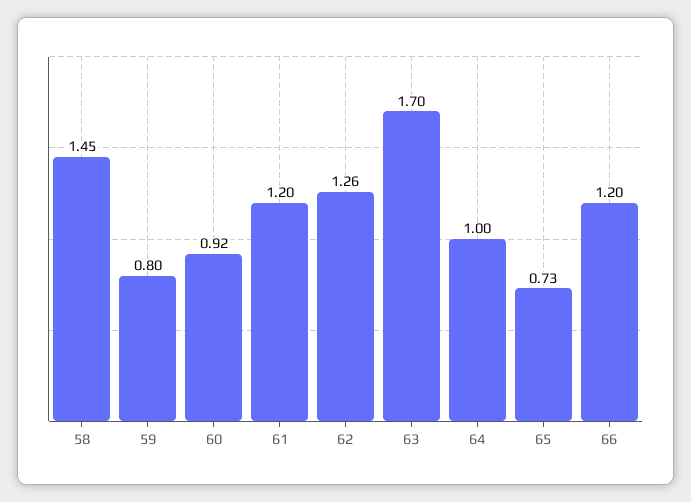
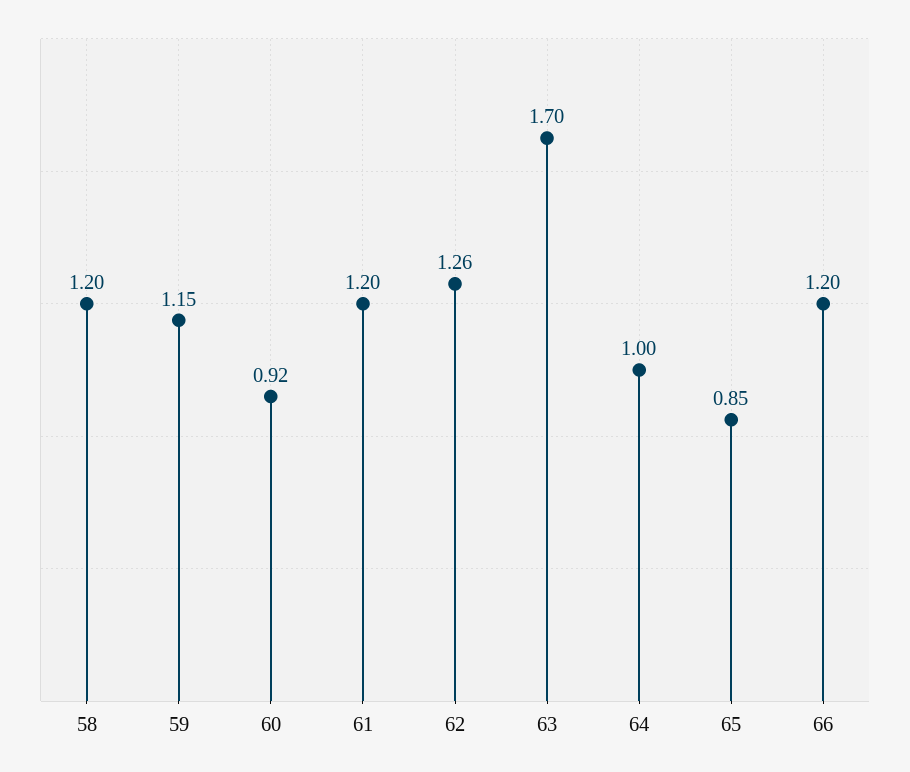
  {
-   "58": 1.45,
+   "58": 1.2,
-   "59": 0.8,
+   "59": 1.15,
    "60": 0.92,
    "61": 1.2,
    "62": 1.26,
    "63": 1.7,
    "64": 1,
-   "65": 0.73,
+   "65": 0.85,
    "66": 1.2
  }

